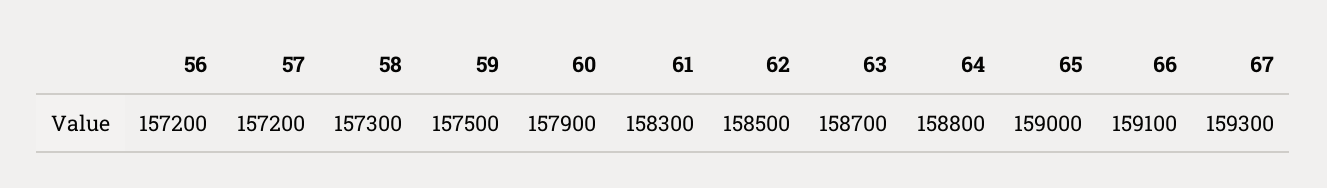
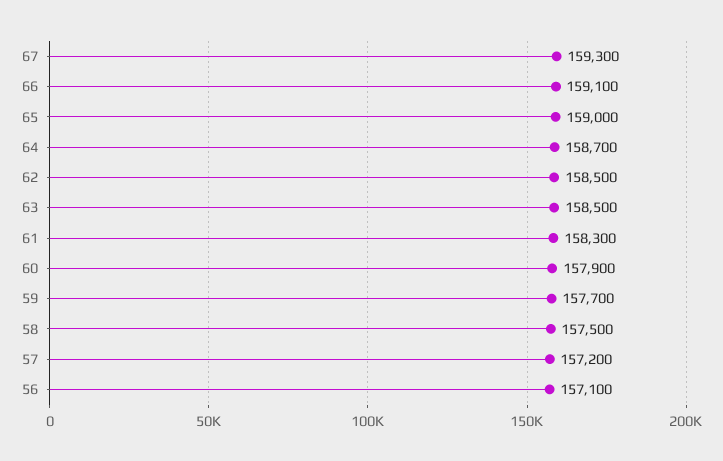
  {
-   "56": 157200,
+   "56": 157100,
    "57": 157200,
-   "58": 157300,
+   "58": 157500,
-   "59": 157500,
+   "59": 157700,
    "60": 157900,
    "61": 158300,
    "62": 158500,
-   "63": 158700,
+   "63": 158500,
-   "64": 158800,
+   "64": 158700,
    "65": 159000,
    "66": 159100,
    "67": 159300
  }

